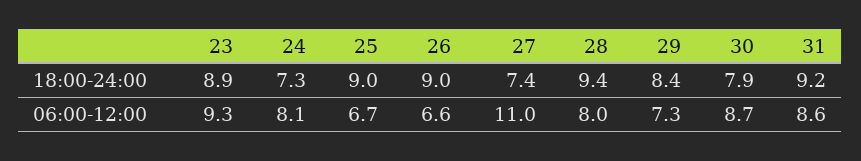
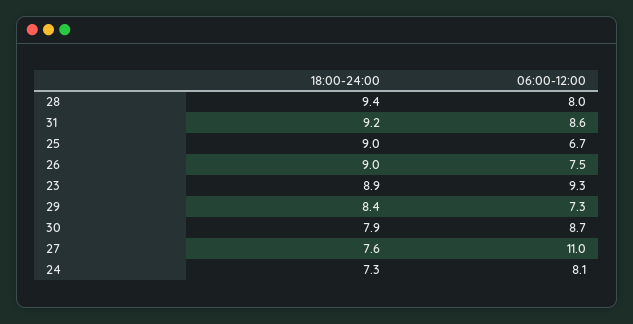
  {
    "23": {
      "18:00-24:00": 8.9,
      "06:00-12:00": 9.3
    },
    "24": {
      "18:00-24:00": 7.3,
      "06:00-12:00": 8.1
    },
    "25": {
      "18:00-24:00": 9,
      "06:00-12:00": 6.7
    },
    "26": {
      "18:00-24:00": 9,
-     "06:00-12:00": 6.6
+     "06:00-12:00": 7.5
    },
    "27": {
-     "18:00-24:00": 7.4,
+     "18:00-24:00": 7.6,
      "06:00-12:00": 11
    },
    "28": {
      "18:00-24:00": 9.4,
      "06:00-12:00": 8
    },
    "29": {
      "18:00-24:00": 8.4,
      "06:00-12:00": 7.3
    },
    "30": {
      "18:00-24:00": 7.9,
      "06:00-12:00": 8.7
    },
    "31": {
      "18:00-24:00": 9.2,
      "06:00-12:00": 8.6
    }
  }

